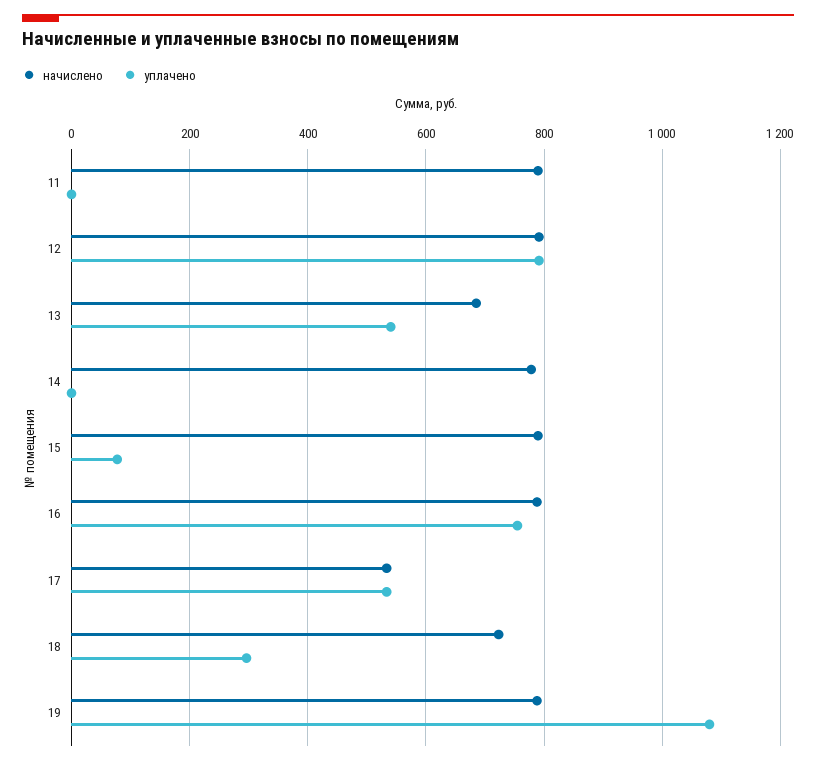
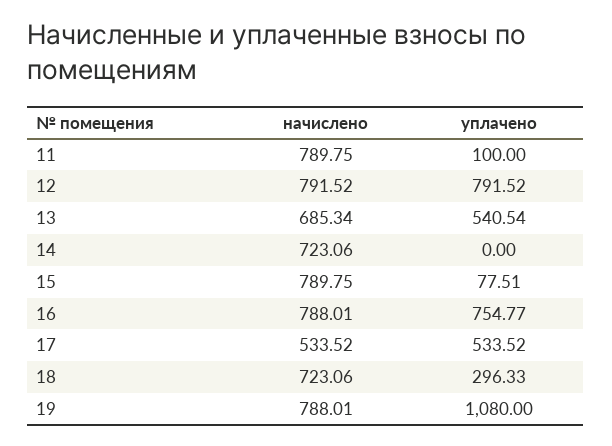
  {
    "начислено": {
      "11": 789.75,
      "12": 791.52,
      "13": 685.34,
-     "14": 780,
+     "14": 723.06,
      "15": 789.75,
      "16": 788.01,
      "17": 533.52,
      "18": 723.06,
      "19": 788.01
    },
    "уплачено": {
-     "11": 0,
+     "11": 100,
      "12": 791.52,
      "13": 540.54,
      "14": 0,
      "15": 77.51,
      "16": 754.77,
      "17": 533.52,
      "18": 296.33,
      "19": 1080
    }
  }

